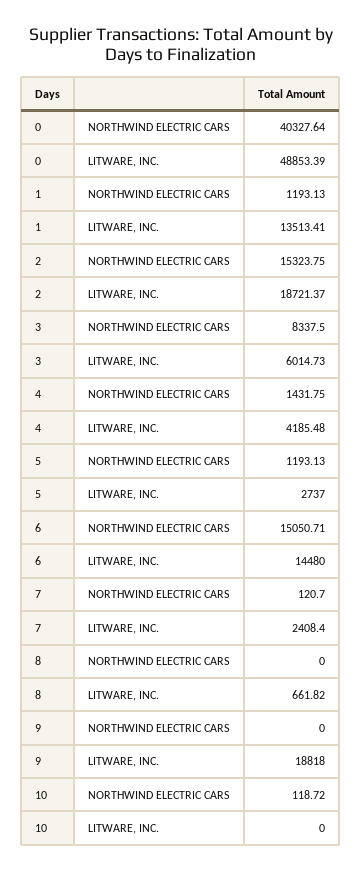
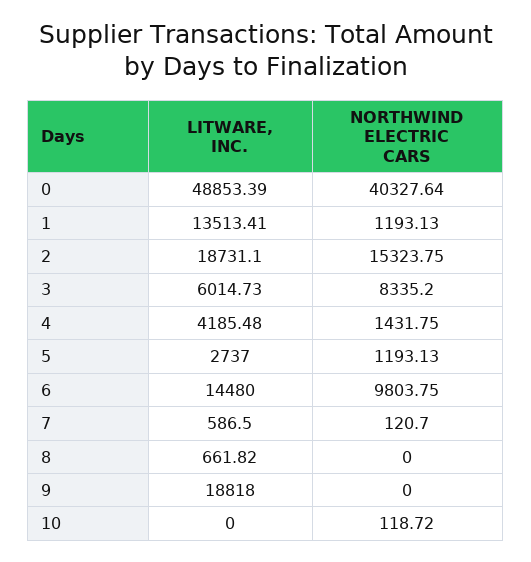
  {
    "0": {
      "NORTHWIND ELECTRIC CARS": 40327.64,
      "LITWARE, INC.": 48853.39
    },
    "1": {
      "NORTHWIND ELECTRIC CARS": 1193.13,
      "LITWARE, INC.": 13513.41
    },
    "2": {
      "NORTHWIND ELECTRIC CARS": 15323.75,
-     "LITWARE, INC.": 18721.37
+     "LITWARE, INC.": 18731.1
    },
    "3": {
-     "NORTHWIND ELECTRIC CARS": 8337.5,
+     "NORTHWIND ELECTRIC CARS": 8335.2,
      "LITWARE, INC.": 6014.73
    },
    "4": {
      "NORTHWIND ELECTRIC CARS": 1431.75,
      "LITWARE, INC.": 4185.48
    },
    "5": {
      "NORTHWIND ELECTRIC CARS": 1193.13,
      "LITWARE, INC.": 2737
    },
    "6": {
-     "NORTHWIND ELECTRIC CARS": 15050.71,
+     "NORTHWIND ELECTRIC CARS": 9803.75,
      "LITWARE, INC.": 14480
    },
    "7": {
      "NORTHWIND ELECTRIC CARS": 120.7,
-     "LITWARE, INC.": 2408.4
+     "LITWARE, INC.": 586.5
    },
    "8": {
      "NORTHWIND ELECTRIC CARS": 0,
      "LITWARE, INC.": 661.82
    },
    "9": {
      "NORTHWIND ELECTRIC CARS": 0,
      "LITWARE, INC.": 18818
    },
    "10": {
      "NORTHWIND ELECTRIC CARS": 118.72,
      "LITWARE, INC.": 0
    }
  }

